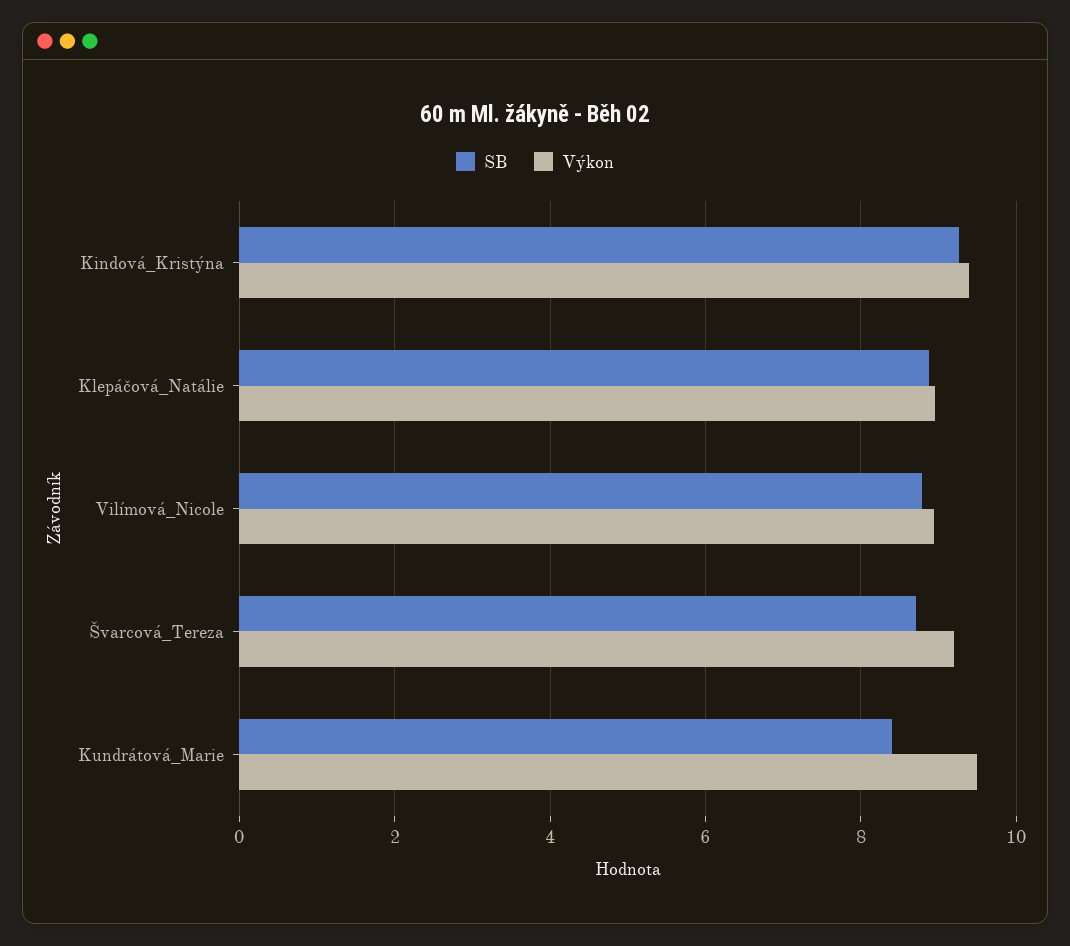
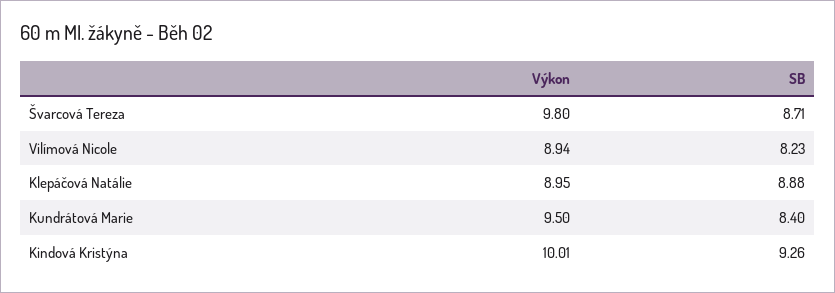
  {
    "SB": {
      "Kindová_Kristýna": 9.26,
      "Klepáčová_Natálie": 8.88,
-     "Vilímová_Nicole": 8.8,
+     "Vilímová_Nicole": 8.23,
      "Švarcová_Tereza": 8.71,
      "Kundrátová_Marie": 8.4
    },
    "Výkon": {
-     "Kindová_Kristýna": 9.4,
+     "Kindová_Kristýna": 10.01,
      "Klepáčová_Natálie": 8.95,
      "Vilímová_Nicole": 8.94,
-     "Švarcová_Tereza": 9.2,
+     "Švarcová_Tereza": 9.8,
      "Kundrátová_Marie": 9.5
    }
  }

